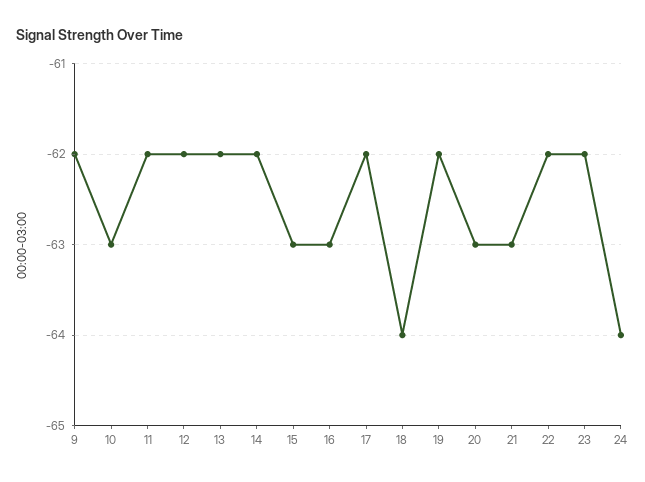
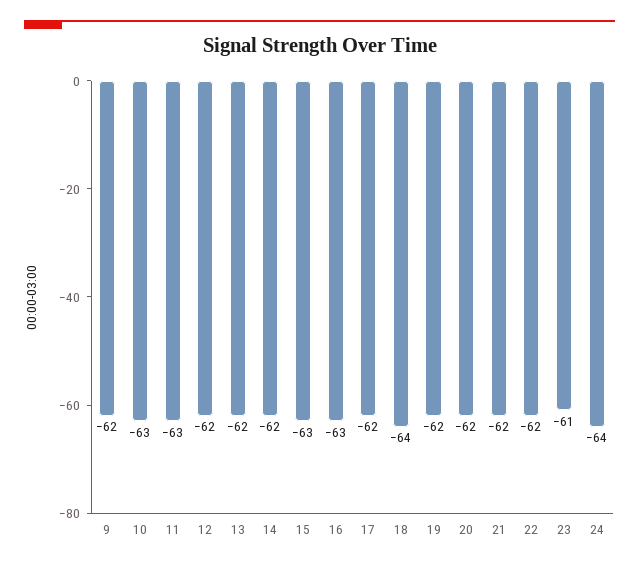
  {
    "9": -62,
    "10": -63,
-   "11": -62,
+   "11": -63,
    "12": -62,
    "13": -62,
    "14": -62,
    "15": -63,
    "16": -63,
    "17": -62,
    "18": -64,
    "19": -62,
-   "20": -63,
+   "20": -62,
-   "21": -63,
+   "21": -62,
    "22": -62,
-   "23": -62,
+   "23": -61,
    "24": -64
  }

